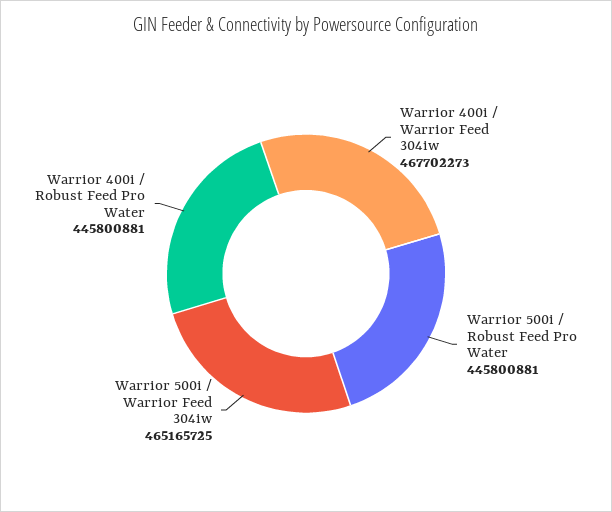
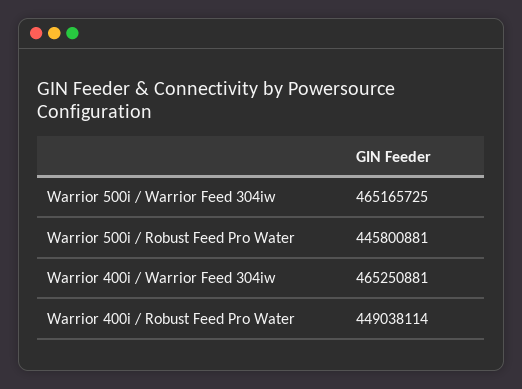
  {
-   "Warrior 400i / Warrior Feed 304iw": 467702273,
+   "Warrior 400i / Warrior Feed 304iw": 465250881,
    "Warrior 500i / Robust Feed Pro Water": 445800881,
    "Warrior 500i / Warrior Feed 304iw": 465165725,
-   "Warrior 400i / Robust Feed Pro Water": 445800881
+   "Warrior 400i / Robust Feed Pro Water": 449038114
  }

